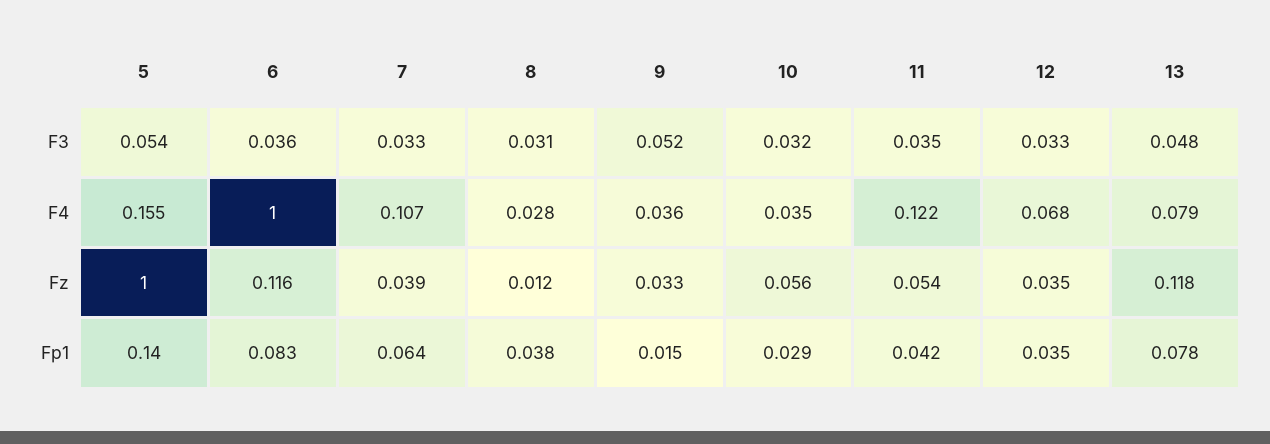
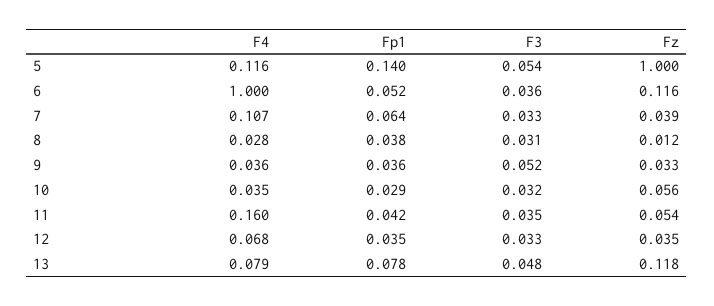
  {
    "5": {
      "F3": 0.054,
-     "F4": 0.155,
+     "F4": 0.116,
      "Fz": 1,
      "Fp1": 0.14
    },
    "6": {
      "F3": 0.036,
      "F4": 1,
      "Fz": 0.116,
-     "Fp1": 0.083
+     "Fp1": 0.052
    },
    "7": {
      "F3": 0.033,
      "F4": 0.107,
      "Fz": 0.039,
      "Fp1": 0.064
    },
    "8": {
      "F3": 0.031,
      "F4": 0.028,
      "Fz": 0.012,
      "Fp1": 0.038
    },
    "9": {
      "F3": 0.052,
      "F4": 0.036,
      "Fz": 0.033,
-     "Fp1": 0.015
+     "Fp1": 0.036
    },
    "10": {
      "F3": 0.032,
      "F4": 0.035,
      "Fz": 0.056,
      "Fp1": 0.029
    },
    "11": {
      "F3": 0.035,
-     "F4": 0.122,
+     "F4": 0.16,
      "Fz": 0.054,
      "Fp1": 0.042
    },
    "12": {
      "F3": 0.033,
      "F4": 0.068,
      "Fz": 0.035,
      "Fp1": 0.035
    },
    "13": {
      "F3": 0.048,
      "F4": 0.079,
      "Fz": 0.118,
      "Fp1": 0.078
    }
  }

